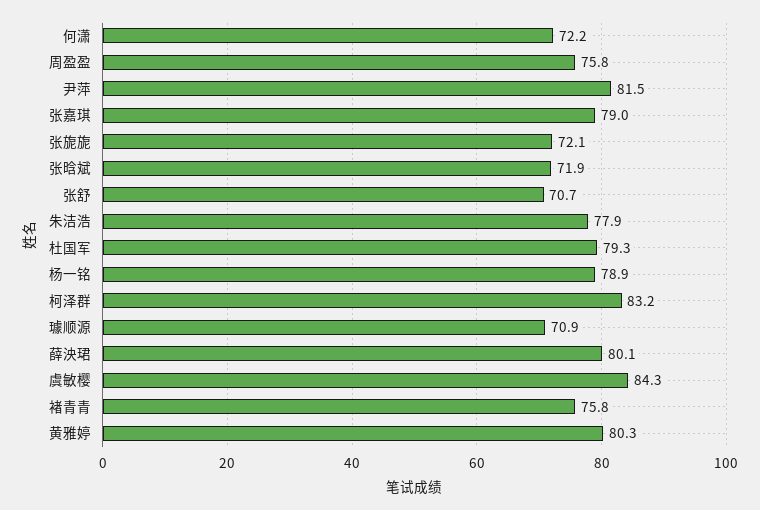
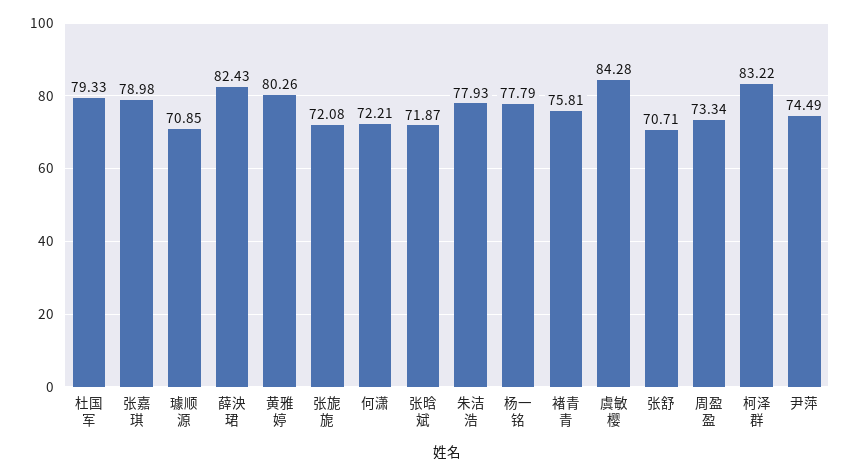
  {
    "何潇": 72.21,
-   "周盈盈": 75.8,
+   "周盈盈": 73.34,
-   "尹萍": 81.5,
+   "尹萍": 74.49,
    "张嘉琪": 78.98,
    "张旎旎": 72.08,
    "张晗斌": 71.87,
    "张舒": 70.71,
    "朱洁浩": 77.93,
    "杜国军": 79.33,
-   "杨一铭": 78.9,
+   "杨一铭": 77.79,
    "柯泽群": 83.22,
    "璩顺源": 70.85,
-   "薛泱珺": 80.1,
+   "薛泱珺": 82.43,
    "虞敏樱": 84.28,
    "褚青青": 75.81,
    "黄雅婷": 80.26
  }

